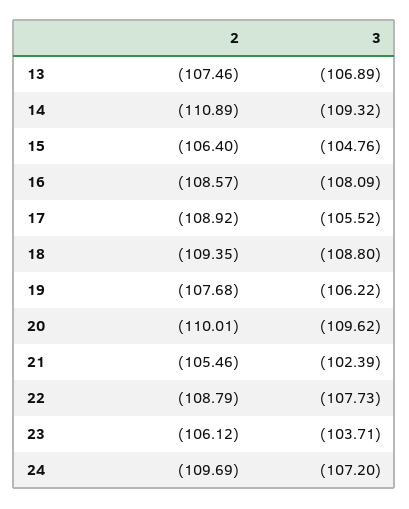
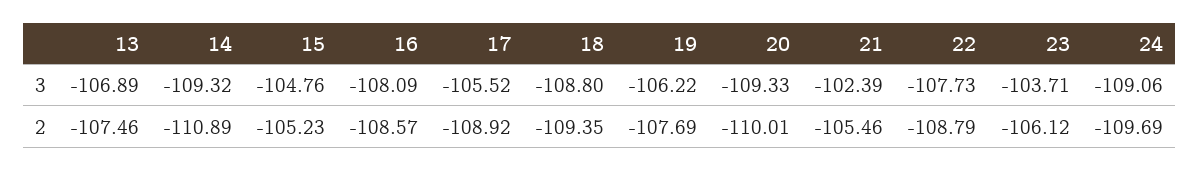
  {
    "2": {
      "13": -107.46,
      "14": -110.89,
-     "15": -106.4,
+     "15": -105.23,
      "16": -108.57,
      "17": -108.92,
      "18": -109.35,
-     "19": -107.68,
+     "19": -107.69,
      "20": -110.01,
      "21": -105.46,
      "22": -108.79,
      "23": -106.12,
      "24": -109.69
    },
    "3": {
      "13": -106.89,
      "14": -109.32,
      "15": -104.76,
      "16": -108.09,
      "17": -105.52,
      "18": -108.8,
      "19": -106.22,
-     "20": -109.62,
+     "20": -109.33,
      "21": -102.39,
      "22": -107.73,
      "23": -103.71,
-     "24": -107.2
+     "24": -109.06
    }
  }

